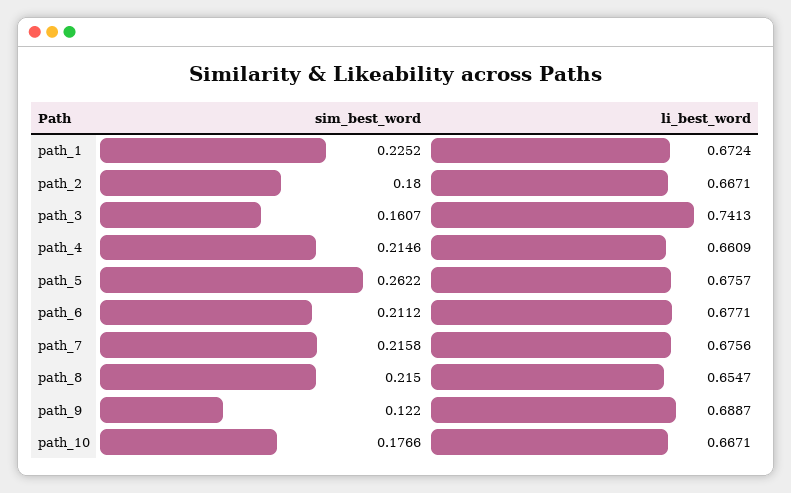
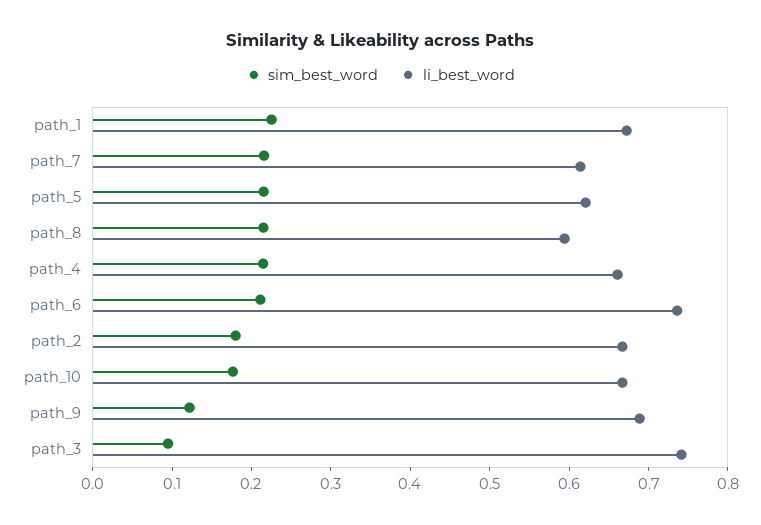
  {
    "sim_best_word": {
      "path_1": 0.2252,
      "path_2": 0.18,
-     "path_3": 0.1607,
+     "path_3": 0.1,
      "path_4": 0.2146,
-     "path_5": 0.2622,
+     "path_5": 0.22,
      "path_6": 0.2112,
      "path_7": 0.2158,
      "path_8": 0.215,
      "path_9": 0.122,
      "path_10": 0.1766
    },
    "li_best_word": {
      "path_1": 0.6724,
      "path_2": 0.6671,
      "path_3": 0.7413,
      "path_4": 0.6609,
-     "path_5": 0.6757,
+     "path_5": 0.62,
-     "path_6": 0.6771,
+     "path_6": 0.74,
-     "path_7": 0.6756,
+     "path_7": 0.62,
-     "path_8": 0.6547,
+     "path_8": 0.6,
      "path_9": 0.6887,
      "path_10": 0.6671
    }
  }

